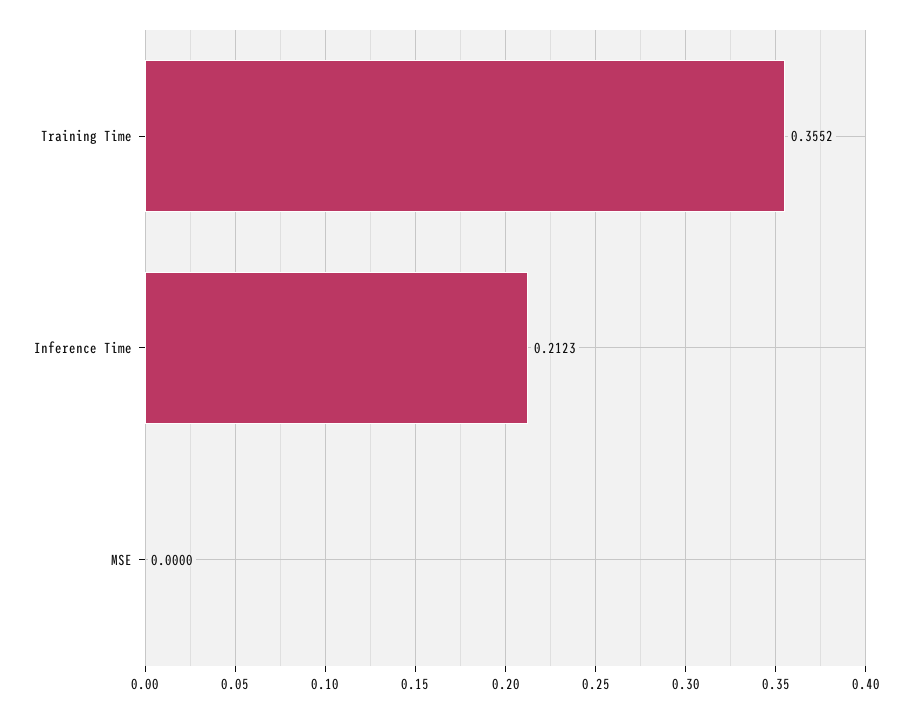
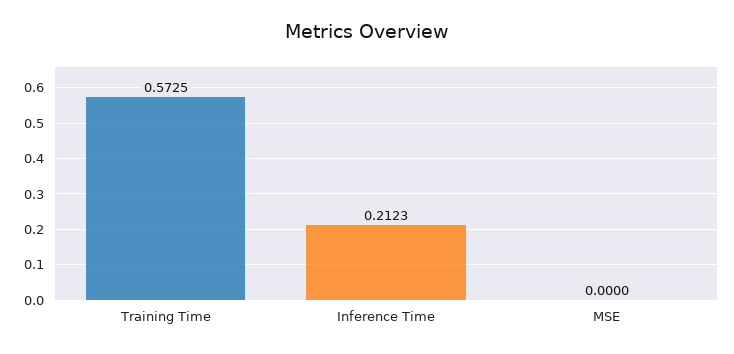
  {
-   "Training Time": 0.3552,
+   "Training Time": 0.5725,
    "Inference Time": 0.2123,
    "MSE": 0
  }

